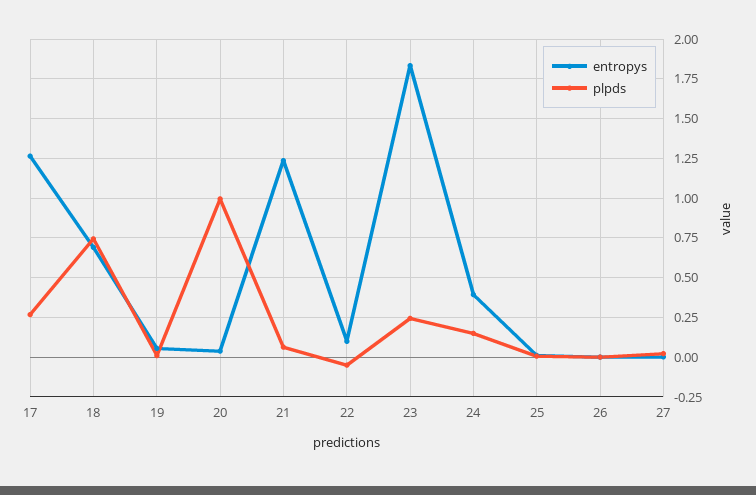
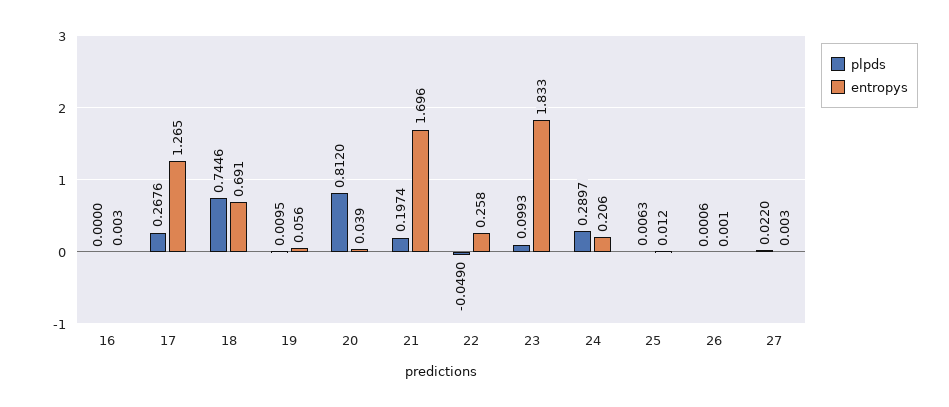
  {
    "entropys": {
      "17": 1.265,
      "18": 0.691,
      "19": 0.056,
      "20": 0.039,
-     "21": 1.25,
+     "21": 1.696,
-     "22": 0.1,
+     "22": 0.258,
      "23": 1.833,
-     "24": 0.4,
+     "24": 0.206,
      "25": 0.012,
      "26": 0.001,
-     "27": 0.003
+     "27": 0.003,
+     "16": 0.003
    },
    "plpds": {
      "17": 0.2676,
      "18": 0.7446,
      "19": 0.0095,
-     "20": 1,
+     "20": 0.812,
-     "21": 0.05,
+     "21": 0.1974,
      "22": -0.049,
-     "23": 0.25,
+     "23": 0.0993,
-     "24": 0.15,
+     "24": 0.2897,
      "25": 0.0063,
      "26": 0.0006,
-     "27": 0.022
+     "27": 0.022,
+     "16": 0
    }
  }

